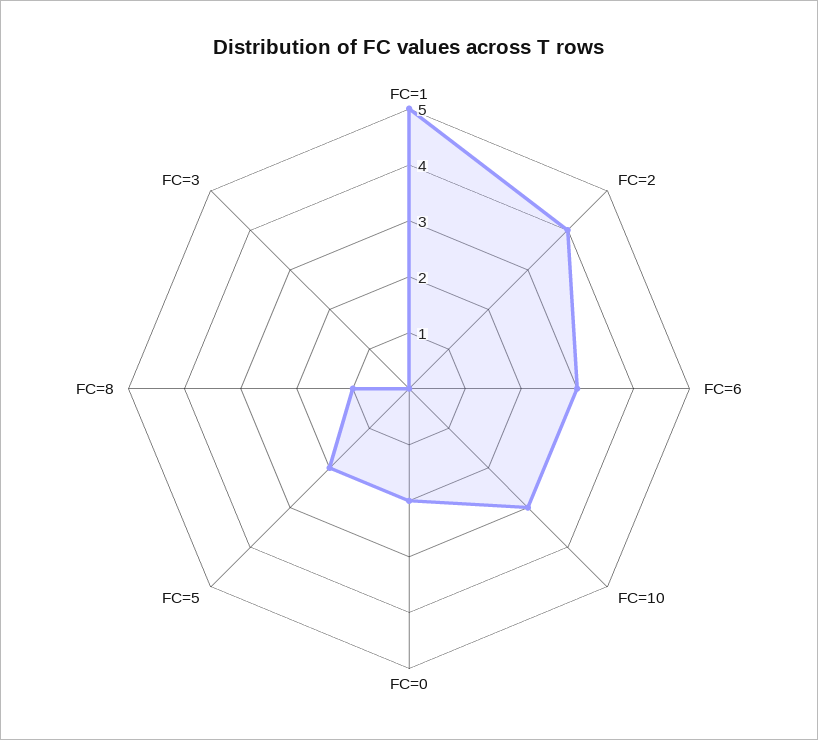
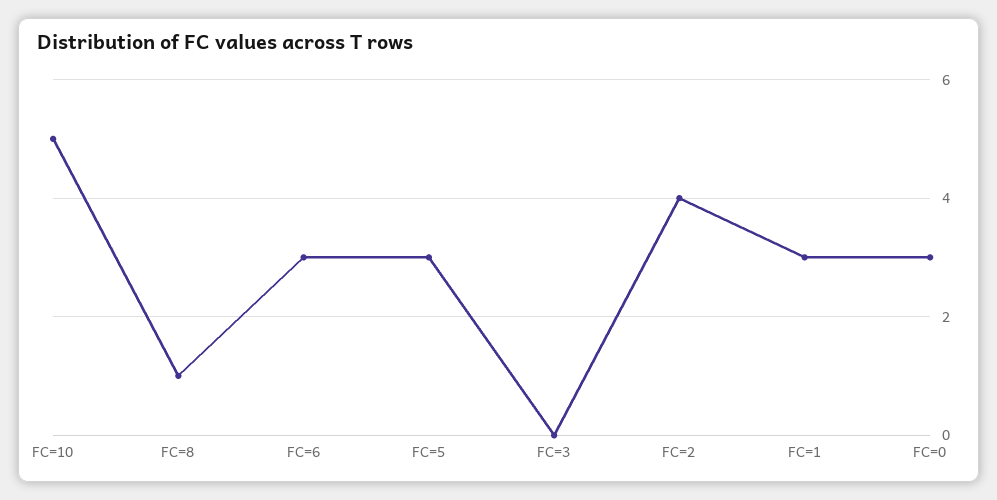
  {
-   "FC=1": 5,
+   "FC=1": 3,
    "FC=2": 4,
    "FC=6": 3,
-   "FC=10": 3,
+   "FC=10": 5,
-   "FC=0": 2,
+   "FC=0": 3,
-   "FC=5": 2,
+   "FC=5": 3,
    "FC=8": 1,
    "FC=3": 0
  }

